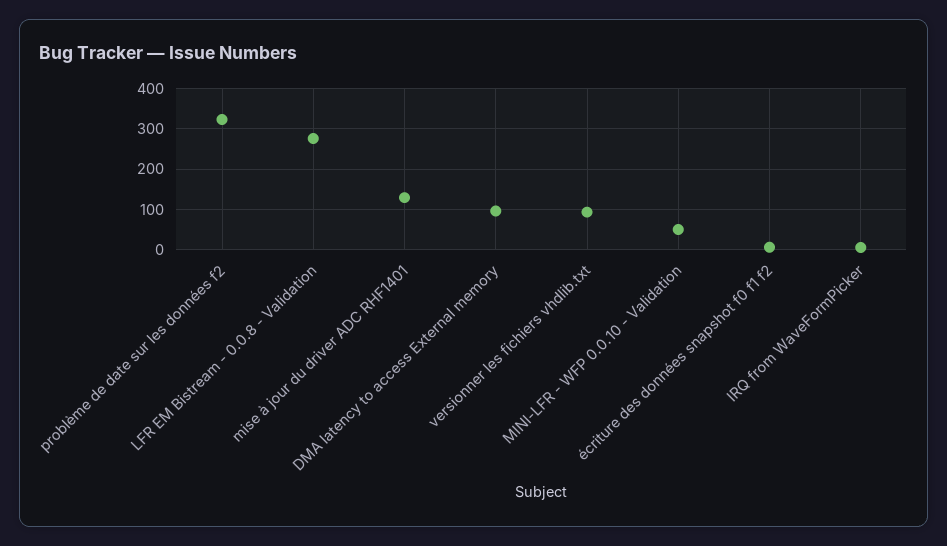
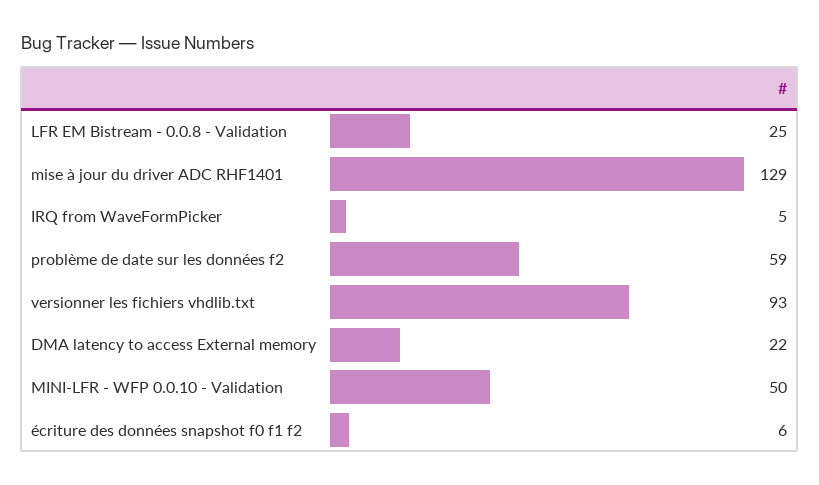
  {
-   "problème de date sur les données f2": 320,
+   "problème de date sur les données f2": 59,
-   "LFR EM Bistream - 0.0.8 - Validation": 280,
+   "LFR EM Bistream - 0.0.8 - Validation": 25,
    "mise à jour du driver ADC RHF1401": 129,
-   "DMA latency to access External memory": 100,
+   "DMA latency to access External memory": 22,
    "versionner les fichiers vhdlib.txt": 93,
    "MINI-LFR - WFP 0.0.10 - Validation": 50,
    "écriture des données snapshot f0 f1 f2": 6,
    "IRQ from WaveFormPicker": 5
  }

